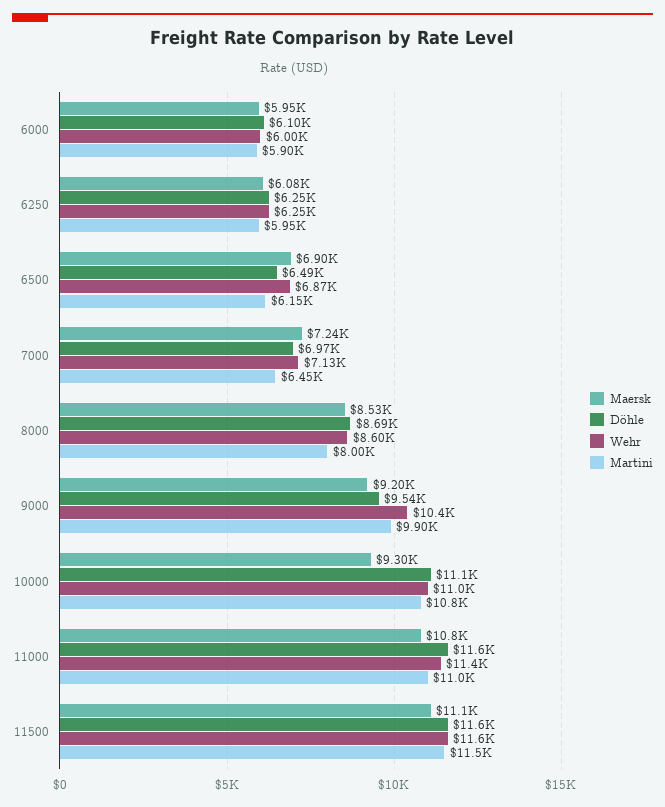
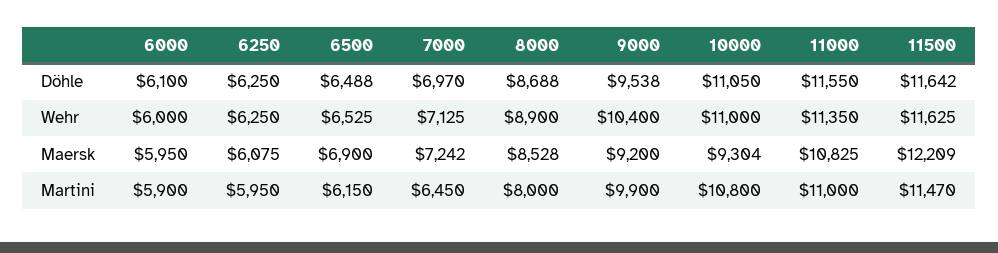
  {
    "Maersk": {
      "6000": 5950,
      "6250": 6075,
      "6500": 6900,
      "7000": 7242,
      "8000": 8528,
      "9000": 9200,
      "10000": 9304,
      "11000": 10825,
-     "11500": 11100
+     "11500": 12209
    },
    "Döhle": {
      "6000": 6100,
      "6250": 6250,
      "6500": 6488,
      "7000": 6970,
      "8000": 8688,
      "9000": 9538,
      "10000": 11050,
      "11000": 11550,
      "11500": 11642
    },
    "Wehr": {
      "6000": 6000,
      "6250": 6250,
-     "6500": 6870,
+     "6500": 6525,
      "7000": 7125,
-     "8000": 8600,
+     "8000": 8900,
      "9000": 10400,
      "10000": 11000,
      "11000": 11350,
      "11500": 11625
    },
    "Martini": {
      "6000": 5900,
      "6250": 5950,
      "6500": 6150,
      "7000": 6450,
      "8000": 8000,
      "9000": 9900,
      "10000": 10800,
      "11000": 11000,
      "11500": 11470
    }
  }

